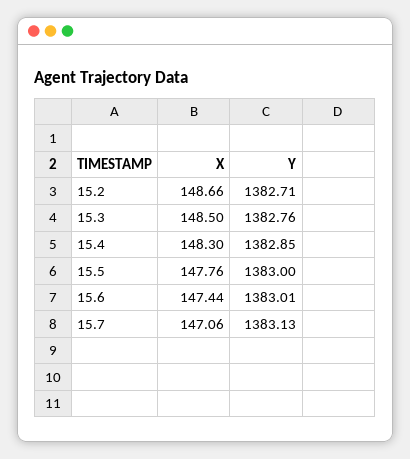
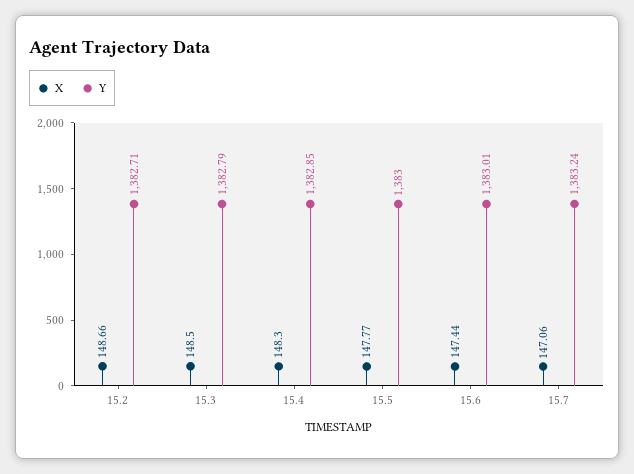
  {
    "X": {
      "15.2": 148.66,
      "15.3": 148.5,
      "15.4": 148.3,
-     "15.5": 147.76,
+     "15.5": 147.77,
      "15.6": 147.44,
      "15.7": 147.06
    },
    "Y": {
      "15.2": 1382.71,
-     "15.3": 1382.76,
+     "15.3": 1382.79,
      "15.4": 1382.85,
      "15.5": 1383,
      "15.6": 1383.01,
-     "15.7": 1383.13
+     "15.7": 1383.24
    }
  }

